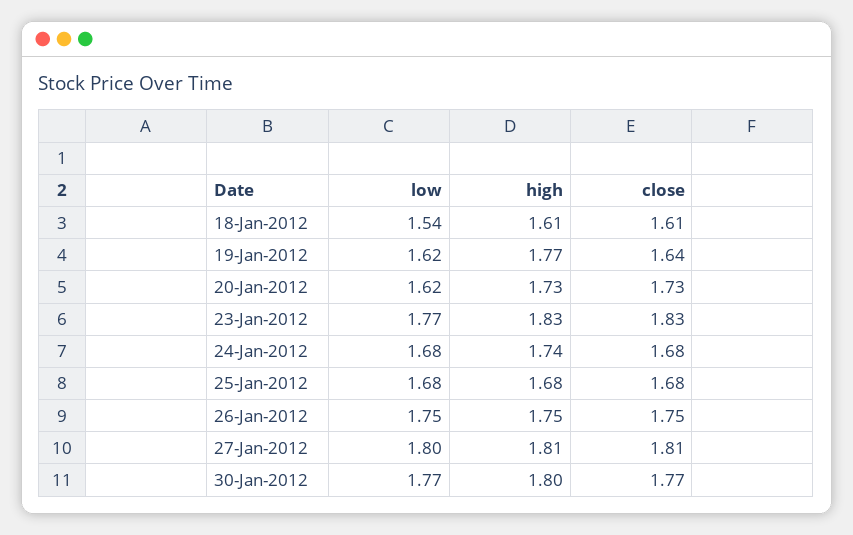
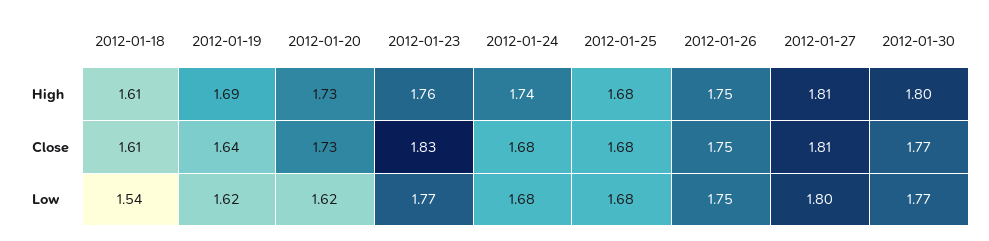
  {
    "low": {
      "18-Jan-2012": 1.54,
      "19-Jan-2012": 1.62,
      "20-Jan-2012": 1.62,
      "23-Jan-2012": 1.77,
      "24-Jan-2012": 1.68,
      "25-Jan-2012": 1.68,
      "26-Jan-2012": 1.75,
      "27-Jan-2012": 1.8,
      "30-Jan-2012": 1.77
    },
    "high": {
      "18-Jan-2012": 1.61,
-     "19-Jan-2012": 1.77,
+     "19-Jan-2012": 1.69,
      "20-Jan-2012": 1.73,
-     "23-Jan-2012": 1.83,
+     "23-Jan-2012": 1.76,
      "24-Jan-2012": 1.74,
      "25-Jan-2012": 1.68,
      "26-Jan-2012": 1.75,
      "27-Jan-2012": 1.81,
      "30-Jan-2012": 1.8
    },
    "close": {
      "18-Jan-2012": 1.61,
      "19-Jan-2012": 1.64,
      "20-Jan-2012": 1.73,
      "23-Jan-2012": 1.83,
      "24-Jan-2012": 1.68,
      "25-Jan-2012": 1.68,
      "26-Jan-2012": 1.75,
      "27-Jan-2012": 1.81,
      "30-Jan-2012": 1.77
    }
  }

